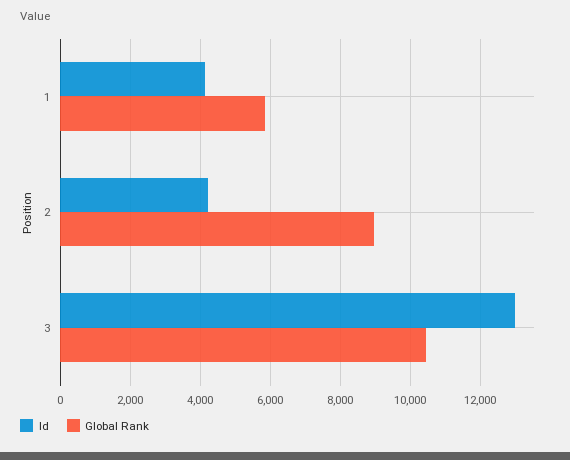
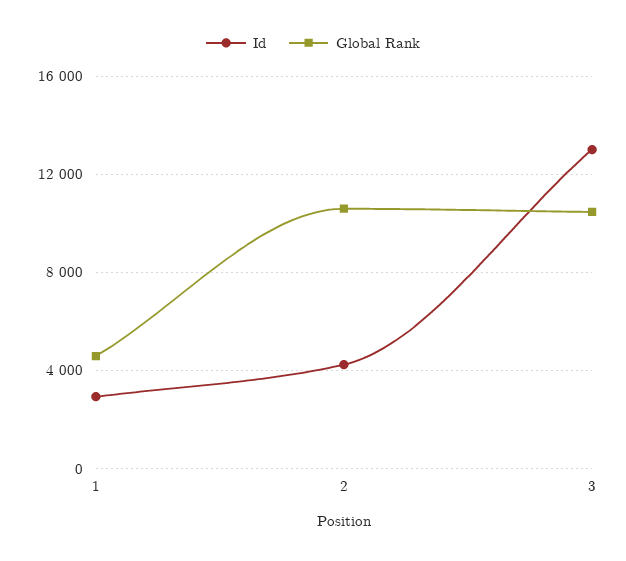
  {
    "Id": {
-     "1": 4200,
+     "1": 3000,
      "2": 4200,
      "3": 13000
    },
    "Global Rank": {
-     "1": 5800,
+     "1": 4500,
-     "2": 9000,
+     "2": 10500,
      "3": 10400
    }
  }

